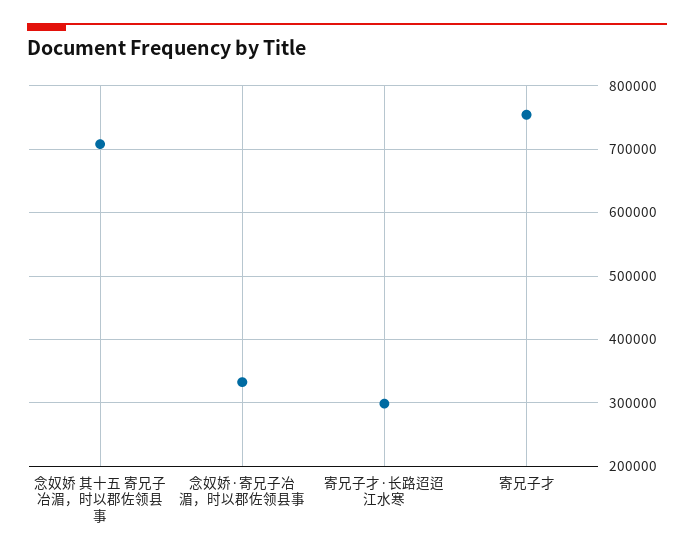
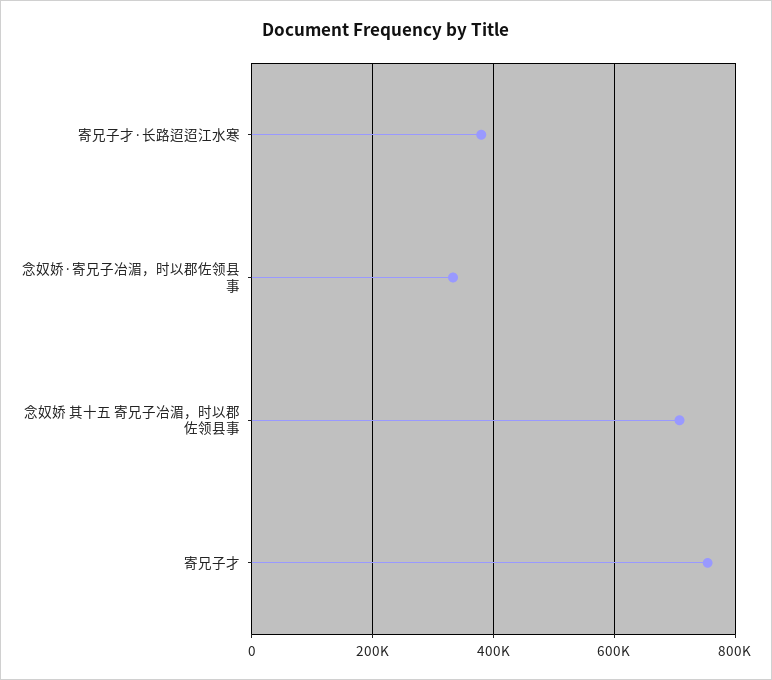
  {
    "念奴娇 其十五 寄兄子冶湄，时以郡佐领县事": 710000,
    "念奴娇·寄兄子冶湄，时以郡佐领县事": 330000,
-   "寄兄子才·长路迢迢江水寒": 300000,
+   "寄兄子才·长路迢迢江水寒": 380000,
    "寄兄子才": 750000
  }

